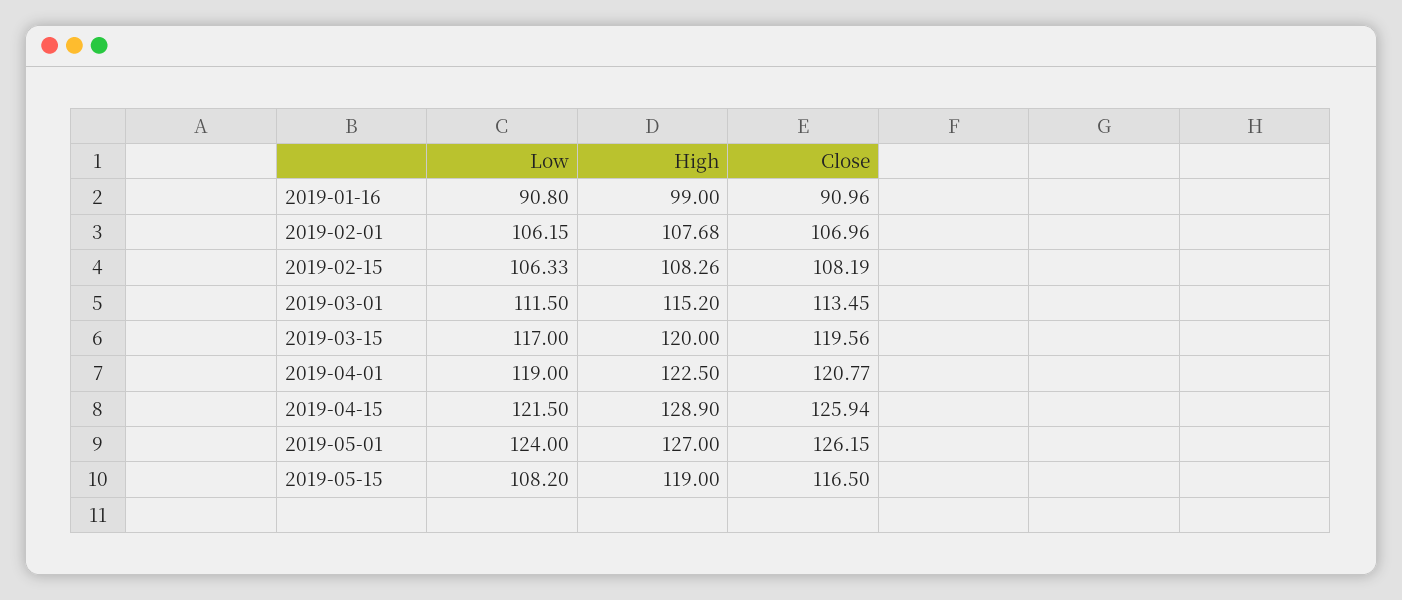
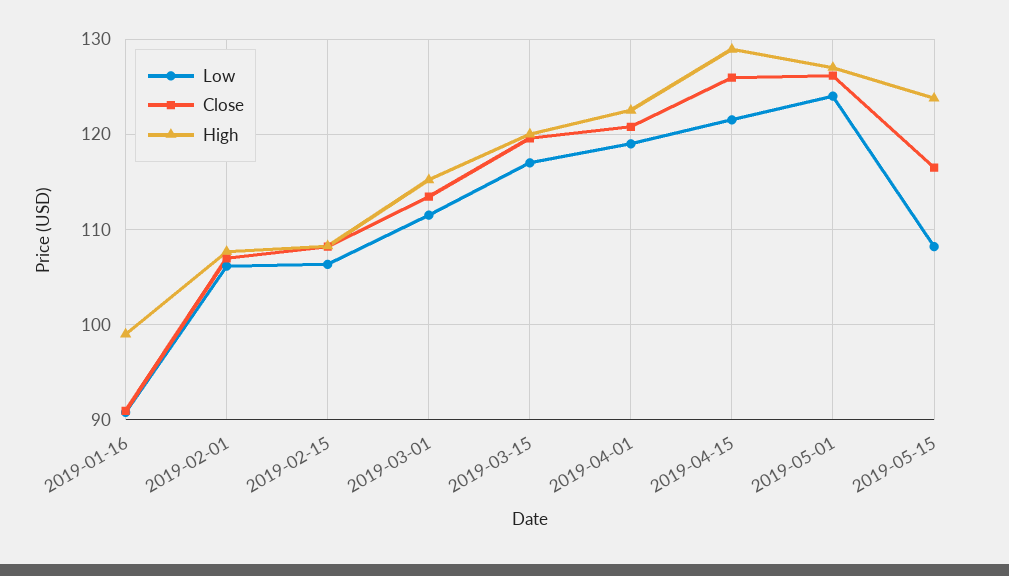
  {
    "Low": {
      "2019-01-16": 90.8,
      "2019-02-01": 106.15,
      "2019-02-15": 106.33,
      "2019-03-01": 111.5,
      "2019-03-15": 117,
      "2019-04-01": 119,
      "2019-04-15": 121.5,
      "2019-05-01": 124,
      "2019-05-15": 108.2
    },
    "High": {
      "2019-01-16": 99,
      "2019-02-01": 107.68,
      "2019-02-15": 108.26,
      "2019-03-01": 115.2,
      "2019-03-15": 120,
      "2019-04-01": 122.5,
      "2019-04-15": 128.9,
      "2019-05-01": 127,
-     "2019-05-15": 119
+     "2019-05-15": 124
    },
    "Close": {
      "2019-01-16": 90.96,
      "2019-02-01": 106.96,
      "2019-02-15": 108.19,
      "2019-03-01": 113.45,
      "2019-03-15": 119.56,
      "2019-04-01": 120.77,
      "2019-04-15": 125.94,
      "2019-05-01": 126.15,
      "2019-05-15": 116.5
    }
  }

